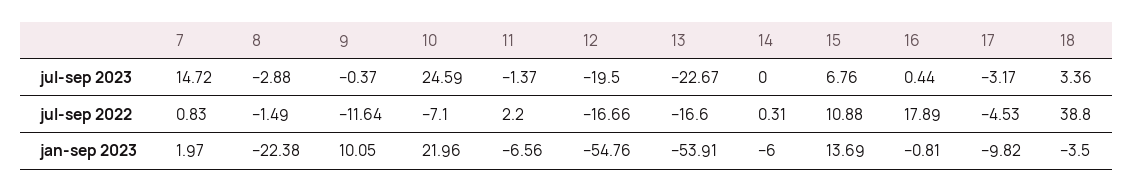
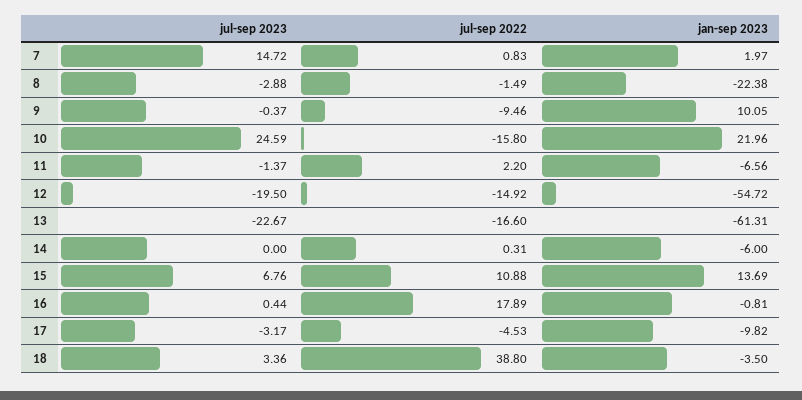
  {
    "7": {
      "jul-sep 2023": 14.72,
      "jul-sep 2022": 0.83,
      "jan-sep 2023": 1.97
    },
    "8": {
      "jul-sep 2023": -2.88,
      "jul-sep 2022": -1.49,
      "jan-sep 2023": -22.38
    },
    "9": {
      "jul-sep 2023": -0.37,
-     "jul-sep 2022": -11.64,
+     "jul-sep 2022": -9.46,
      "jan-sep 2023": 10.05
    },
    "10": {
      "jul-sep 2023": 24.59,
-     "jul-sep 2022": -7.1,
+     "jul-sep 2022": -15.8,
      "jan-sep 2023": 21.96
    },
    "11": {
      "jul-sep 2023": -1.37,
      "jul-sep 2022": 2.2,
      "jan-sep 2023": -6.56
    },
    "12": {
      "jul-sep 2023": -19.5,
-     "jul-sep 2022": -16.66,
+     "jul-sep 2022": -14.92,
-     "jan-sep 2023": -54.76
+     "jan-sep 2023": -54.72
    },
    "13": {
      "jul-sep 2023": -22.67,
      "jul-sep 2022": -16.6,
-     "jan-sep 2023": -53.91
+     "jan-sep 2023": -61.31
    },
    "14": {
      "jul-sep 2023": 0,
      "jul-sep 2022": 0.31,
      "jan-sep 2023": -6
    },
    "15": {
      "jul-sep 2023": 6.76,
      "jul-sep 2022": 10.88,
      "jan-sep 2023": 13.69
    },
    "16": {
      "jul-sep 2023": 0.44,
      "jul-sep 2022": 17.89,
      "jan-sep 2023": -0.81
    },
    "17": {
      "jul-sep 2023": -3.17,
      "jul-sep 2022": -4.53,
      "jan-sep 2023": -9.82
    },
    "18": {
      "jul-sep 2023": 3.36,
      "jul-sep 2022": 38.8,
      "jan-sep 2023": -3.5
    }
  }

